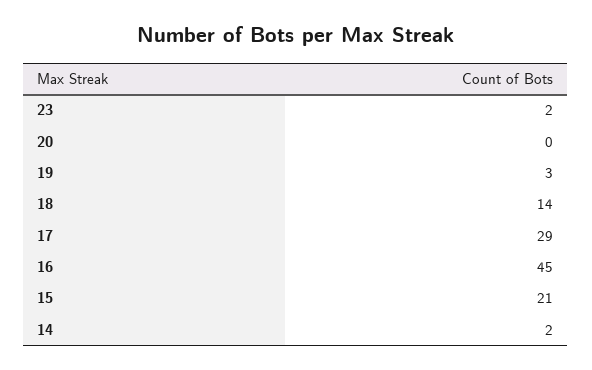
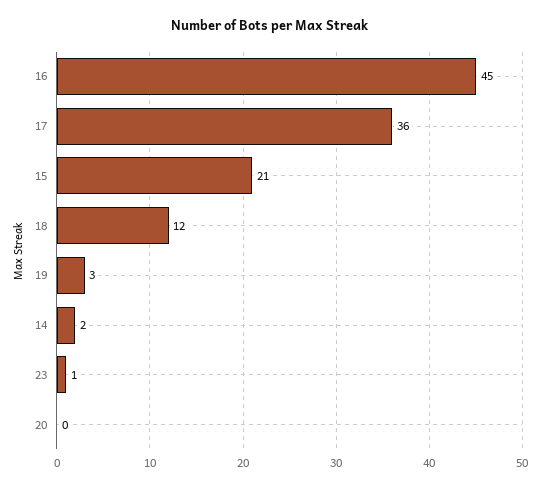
  {
-   "23": 2,
+   "23": 1,
    "20": 0,
    "19": 3,
-   "18": 14,
+   "18": 12,
-   "17": 29,
+   "17": 36,
    "16": 45,
    "15": 21,
    "14": 2
  }

